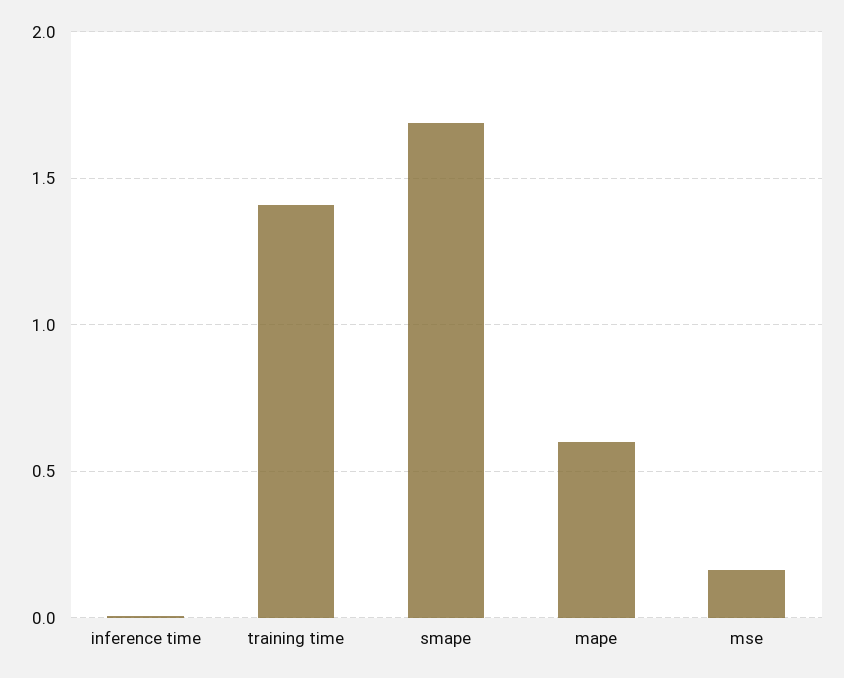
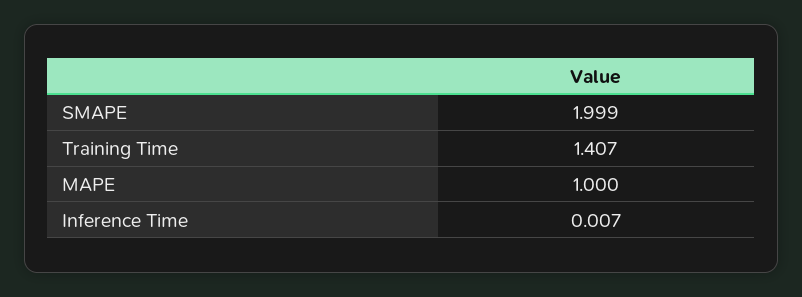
  {
    "inference time": 0.007,
    "training time": 1.407,
-   "smape": 1.7,
+   "smape": 1.999,
-   "mape": 0.6,
+   "mape": 1
-   "mse": 0.15
  }

